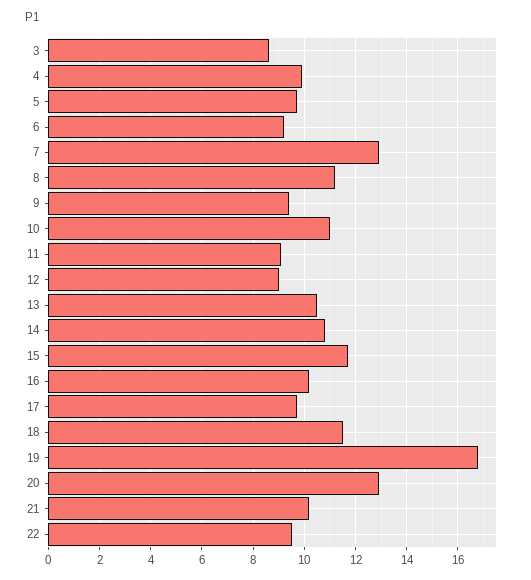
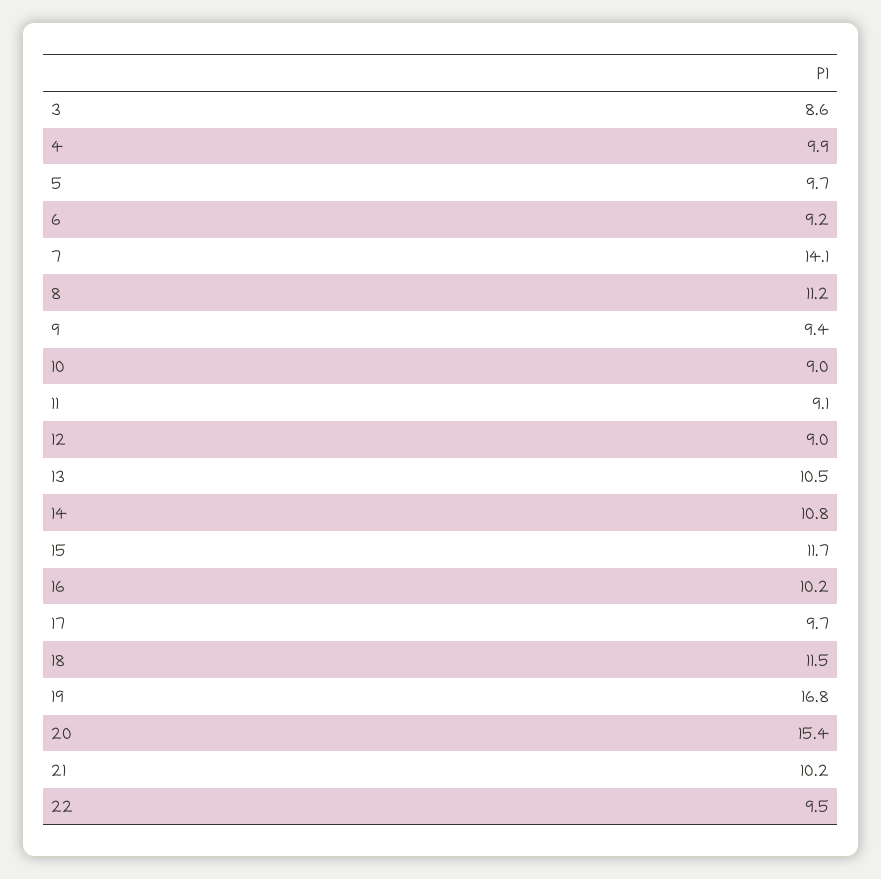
  {
    "3": 8.6,
    "4": 9.9,
    "5": 9.7,
    "6": 9.2,
-   "7": 13,
+   "7": 14.1,
    "8": 11.2,
    "9": 9.4,
-   "10": 11,
+   "10": 9,
    "11": 9.1,
    "12": 9,
    "13": 10.5,
    "14": 10.8,
    "15": 11.7,
    "16": 10.2,
    "17": 9.7,
    "18": 11.5,
    "19": 16.8,
-   "20": 13,
+   "20": 15.4,
    "21": 10.2,
    "22": 9.5
  }

